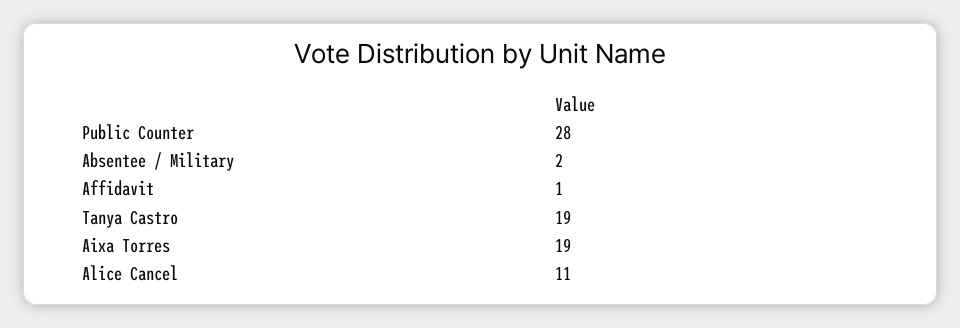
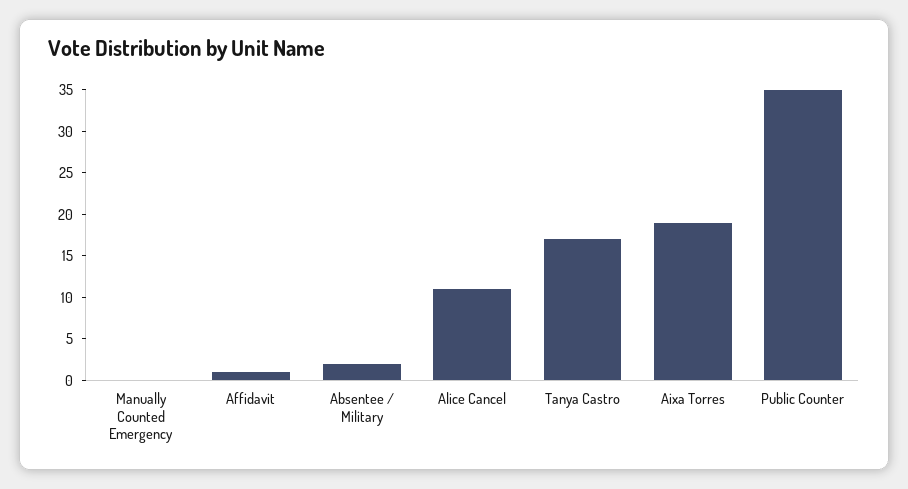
  {
-   "Public Counter": 28,
+   "Public Counter": 35,
    "Absentee / Military": 2,
    "Affidavit": 1,
-   "Tanya Castro": 19,
+   "Tanya Castro": 17,
    "Aixa Torres": 19,
-   "Alice Cancel": 11
+   "Alice Cancel": 11,
+   "Manually Counted Emergency": 0
  }

